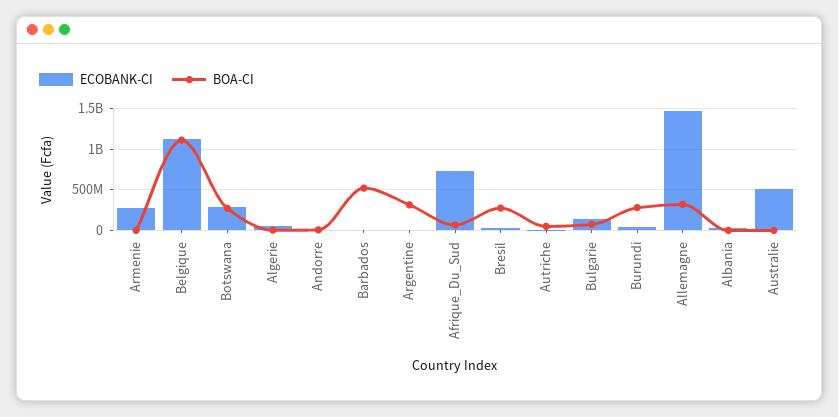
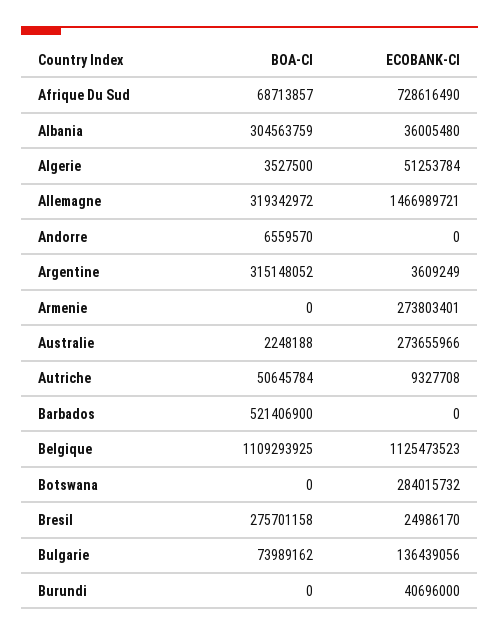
  {
    "ECOBANK-CI": {
      "Armenie": 273803401,
      "Belgique": 1125473523,
      "Botswana": 284015732,
      "Algerie": 51253784,
      "Andorre": 0,
      "Barbados": 0,
      "Argentine": 3609249,
      "Afrique_Du_Sud": 728616490,
      "Bresil": 24986170,
      "Autriche": 9327708,
      "Bulgarie": 136439056,
      "Burundi": 40696000,
      "Allemagne": 1466989721,
      "Albania": 36005480,
-     "Australie": 500000000
+     "Australie": 273655966
    },
    "BOA-CI": {
      "Armenie": 0,
      "Belgique": 1109293925,
-     "Botswana": 300000000,
+     "Botswana": 0,
      "Algerie": 3527500,
      "Andorre": 6559570,
      "Barbados": 521406900,
      "Argentine": 315148052,
      "Afrique_Du_Sud": 68713857,
      "Bresil": 275701158,
      "Autriche": 50645784,
      "Bulgarie": 73989162,
-     "Burundi": 300000000,
+     "Burundi": 0,
      "Allemagne": 319342972,
-     "Albania": 0,
+     "Albania": 304563759,
      "Australie": 2248188
    }
  }

